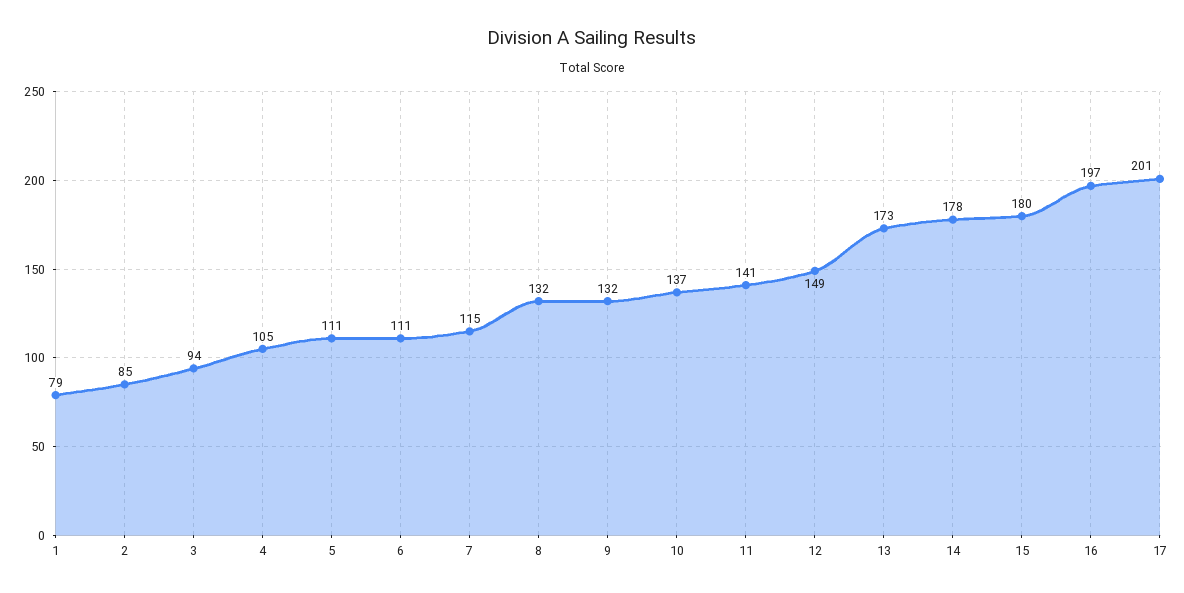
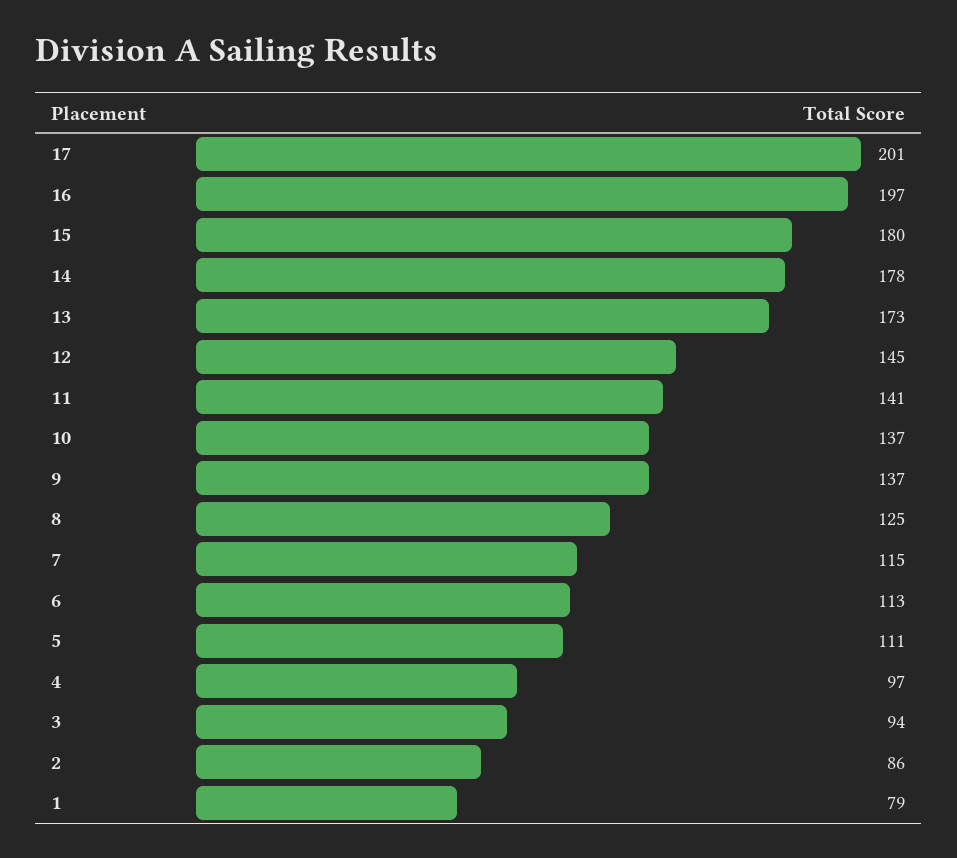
  {
    "1": 79,
-   "2": 85,
+   "2": 86,
    "3": 94,
-   "4": 105,
+   "4": 97,
    "5": 111,
-   "6": 111,
+   "6": 113,
    "7": 115,
-   "8": 132,
+   "8": 125,
-   "9": 132,
+   "9": 137,
    "10": 137,
    "11": 141,
-   "12": 149,
+   "12": 145,
    "13": 173,
    "14": 178,
    "15": 180,
    "16": 197,
    "17": 201
  }

